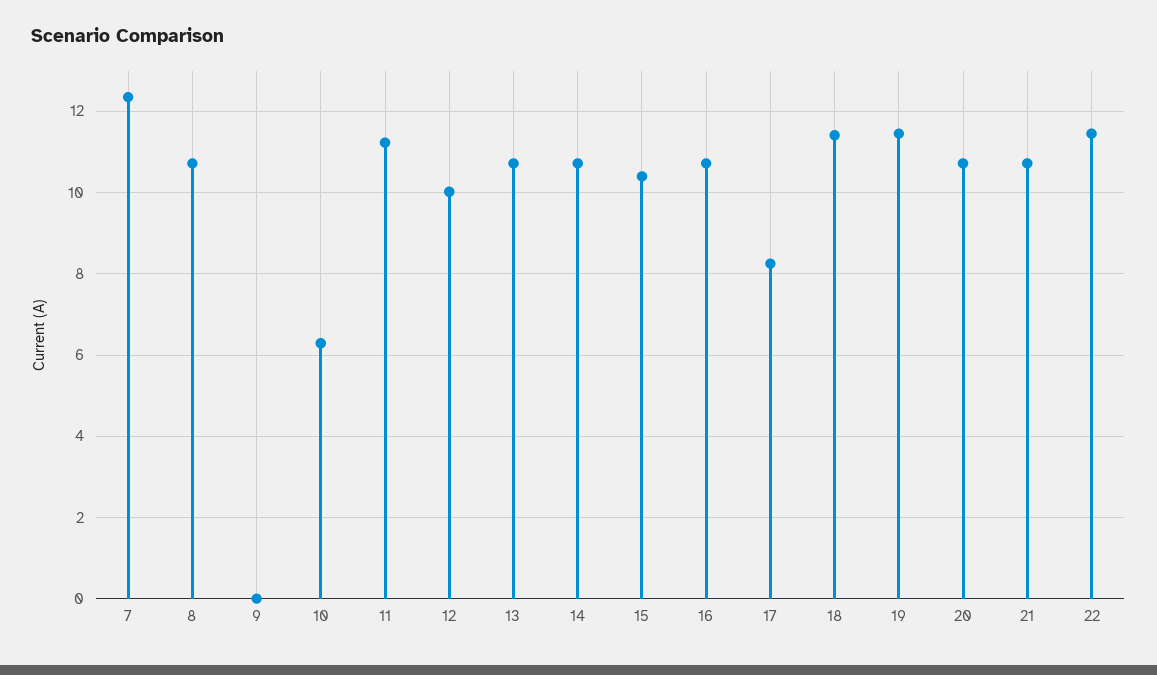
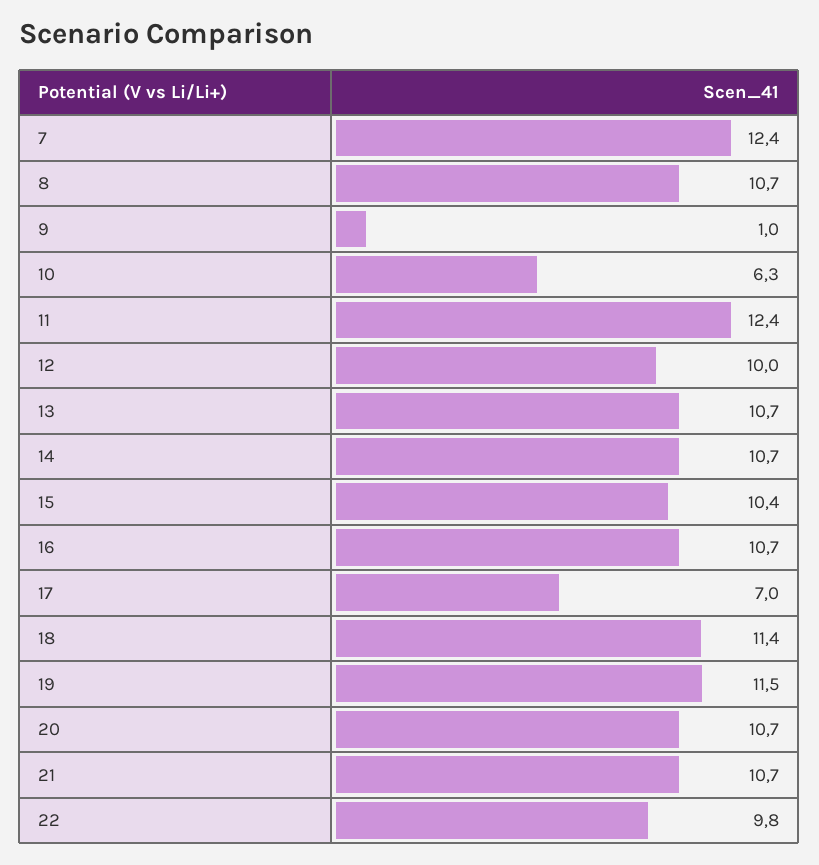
  {
    "7": 12.4,
    "8": 10.7,
-   "9": 0,
+   "9": 1,
    "10": 6.3,
-   "11": 11.2,
+   "11": 12.4,
    "12": 10,
    "13": 10.7,
    "14": 10.7,
    "15": 10.4,
    "16": 10.7,
-   "17": 8.2,
+   "17": 7,
    "18": 11.4,
    "19": 11.5,
    "20": 10.7,
    "21": 10.7,
-   "22": 11.4
+   "22": 9.8
  }

